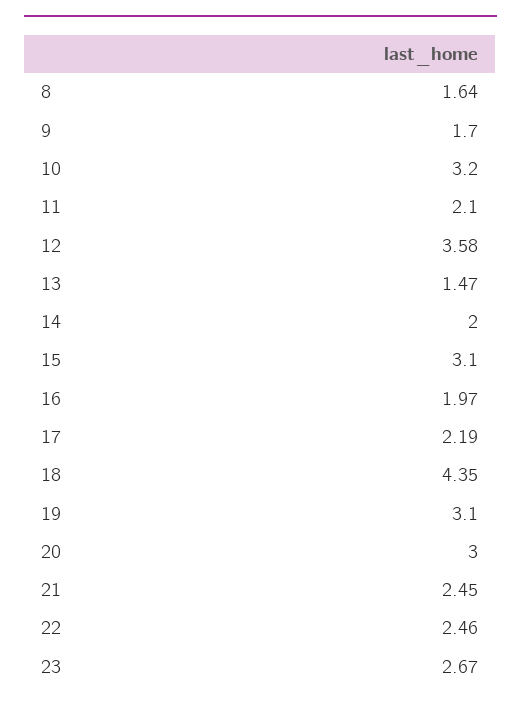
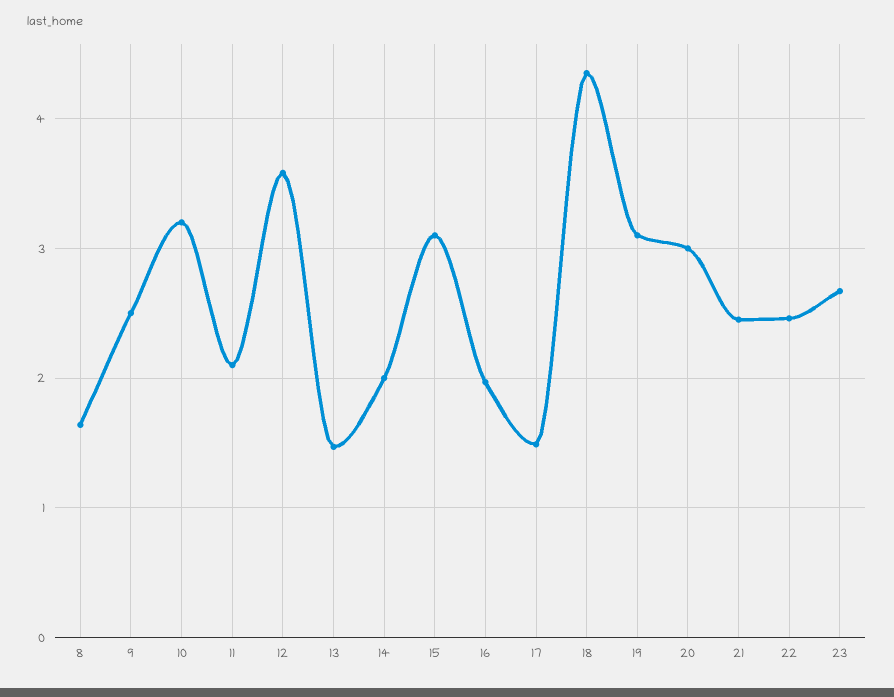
  {
    "8": 1.64,
-   "9": 1.7,
+   "9": 2.5,
    "10": 3.2,
    "11": 2.1,
    "12": 3.58,
    "13": 1.47,
    "14": 2,
    "15": 3.1,
    "16": 1.97,
-   "17": 2.19,
+   "17": 1.5,
    "18": 4.35,
    "19": 3.1,
    "20": 3,
    "21": 2.45,
    "22": 2.46,
    "23": 2.67
  }

